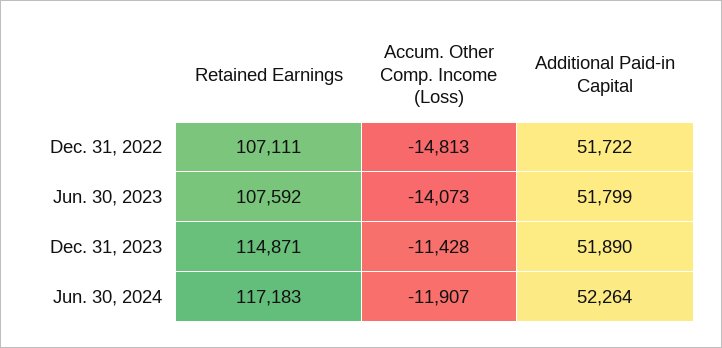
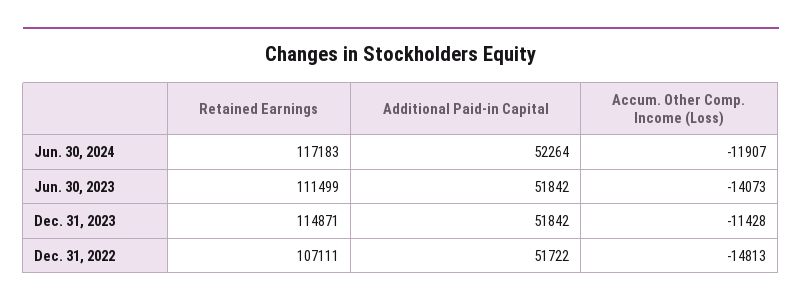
  {
    "Retained Earnings": {
      "Dec. 31, 2022": 107111,
-     "Jun. 30, 2023": 107592,
+     "Jun. 30, 2023": 111499,
      "Dec. 31, 2023": 114871,
      "Jun. 30, 2024": 117183
    },
    "Accum. Other Comp. Income (Loss)": {
      "Dec. 31, 2022": -14813,
      "Jun. 30, 2023": -14073,
      "Dec. 31, 2023": -11428,
      "Jun. 30, 2024": -11907
    },
    "Additional Paid-in Capital": {
      "Dec. 31, 2022": 51722,
-     "Jun. 30, 2023": 51799,
+     "Jun. 30, 2023": 51842,
-     "Dec. 31, 2023": 51890,
+     "Dec. 31, 2023": 51842,
      "Jun. 30, 2024": 52264
    }
  }

